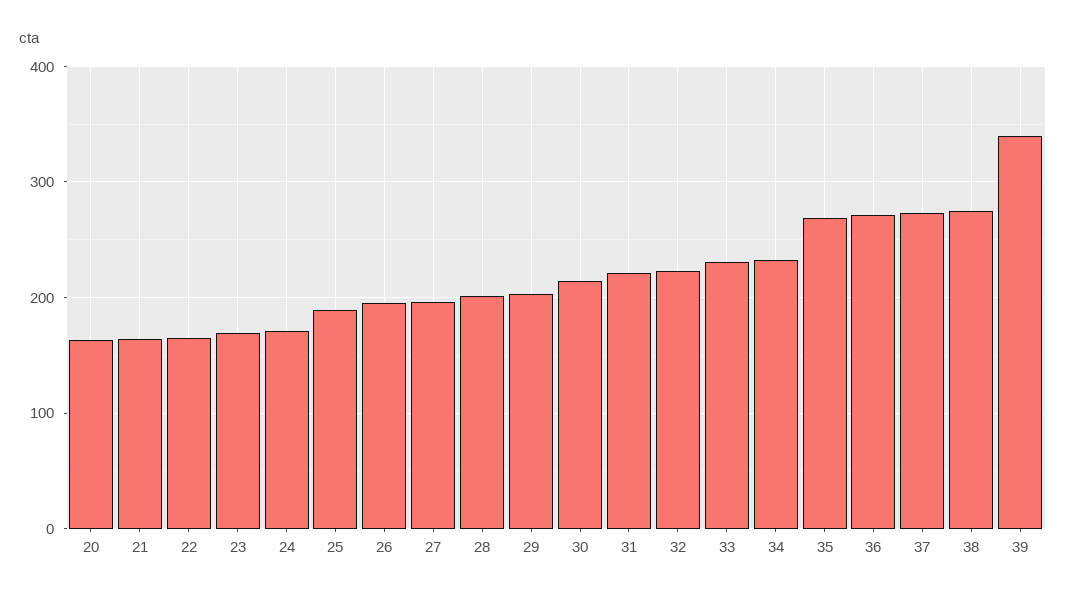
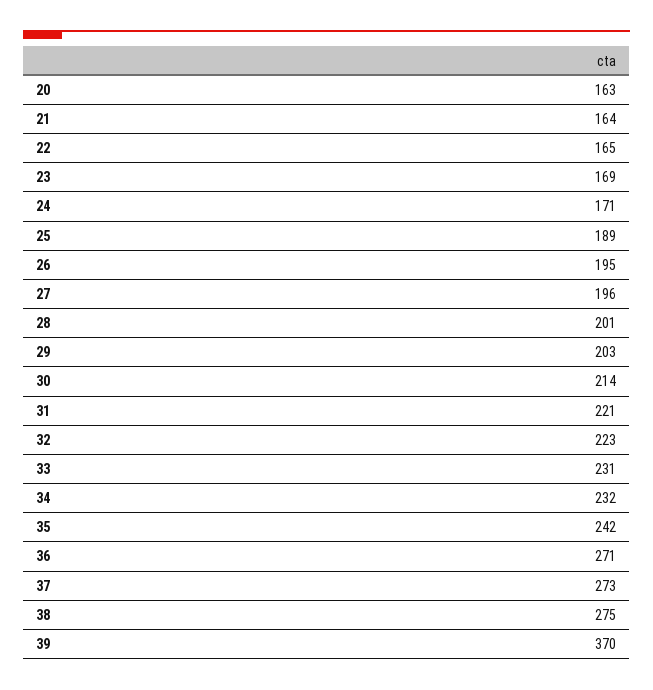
  {
    "20": 163,
    "21": 164,
    "22": 165,
    "23": 169,
    "24": 171,
    "25": 189,
    "26": 195,
    "27": 196,
    "28": 201,
    "29": 203,
    "30": 214,
    "31": 221,
    "32": 223,
    "33": 231,
    "34": 232,
-   "35": 270,
+   "35": 242,
    "36": 271,
    "37": 273,
    "38": 275,
-   "39": 340
+   "39": 370
  }

